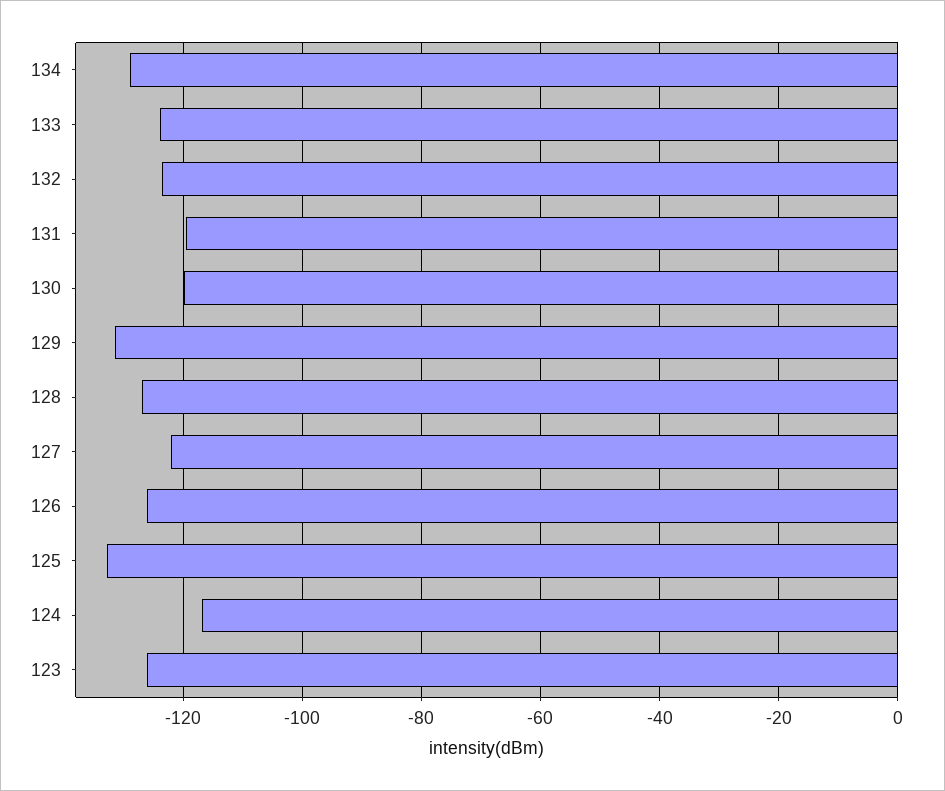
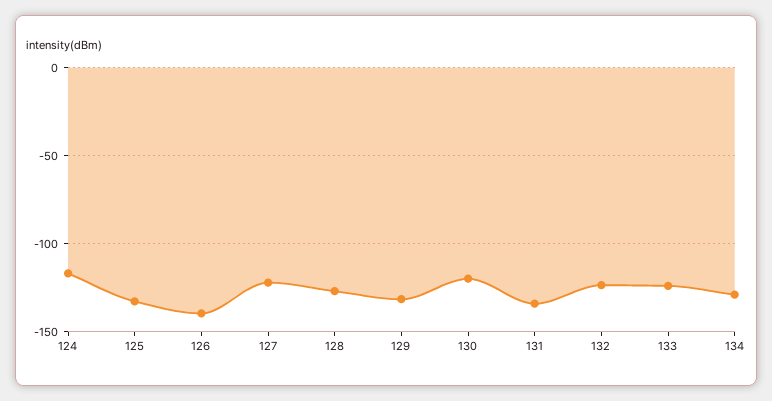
  {
    "134": -128,
    "133": -124,
    "132": -124,
-   "131": -120,
+   "131": -135,
    "130": -120,
    "129": -132,
    "128": -126,
    "127": -122,
-   "126": -126,
+   "126": -140,
    "125": -132,
-   "124": -116,
+   "124": -116
-   "123": -126
  }

